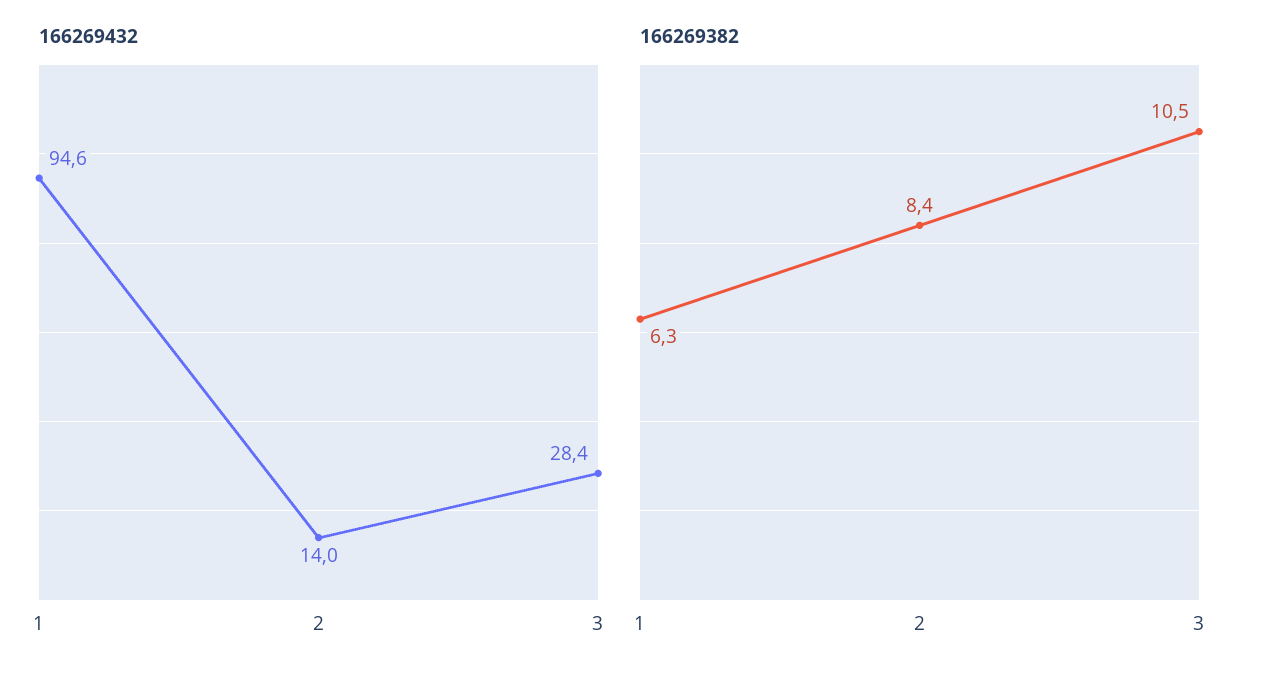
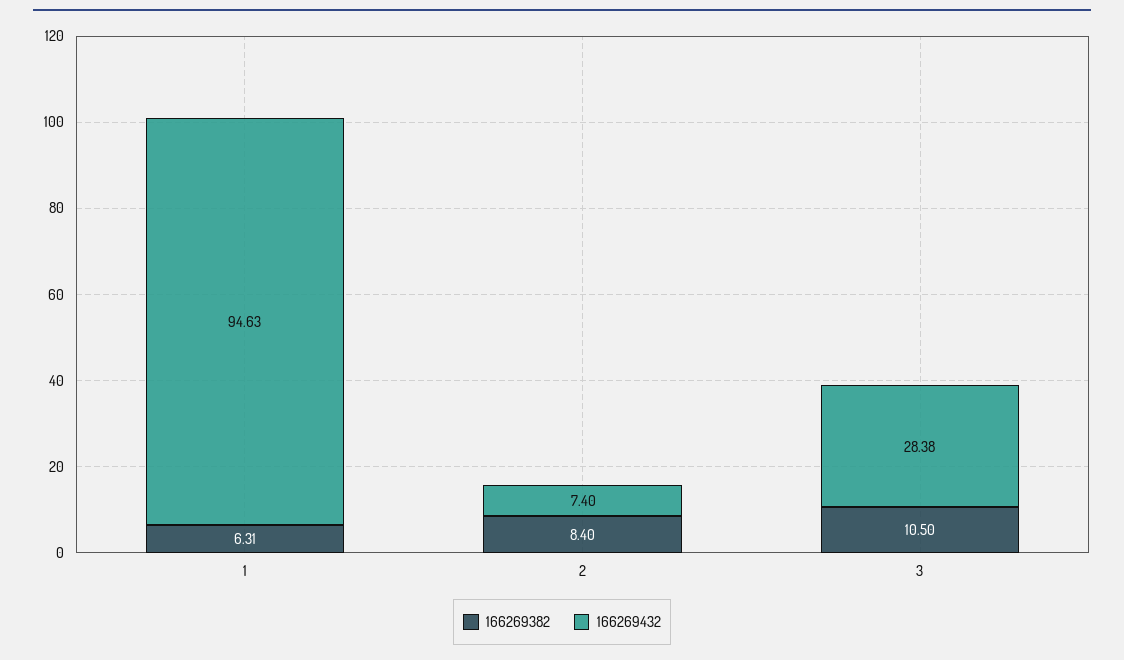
  {
    "166269432": {
      "1": 94.63,
-     "2": 14,
+     "2": 7.4,
      "3": 28.38
    },
    "166269382": {
      "1": 6.31,
      "2": 8.4,
      "3": 10.5
    }
  }

